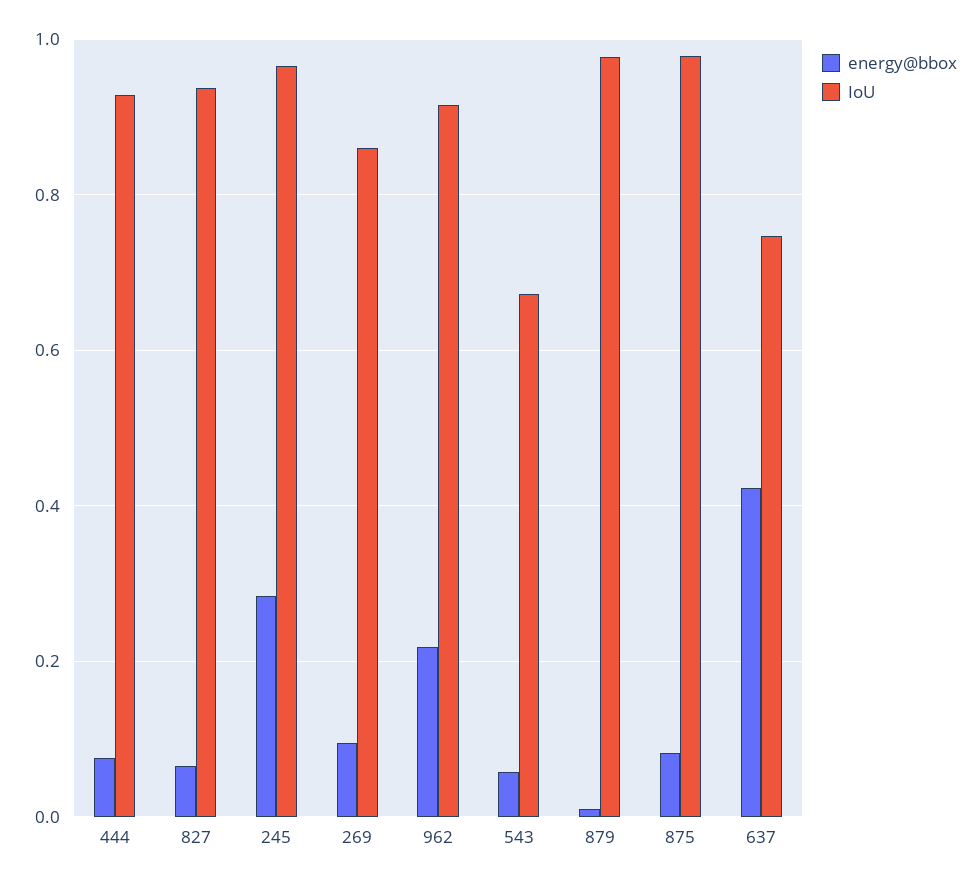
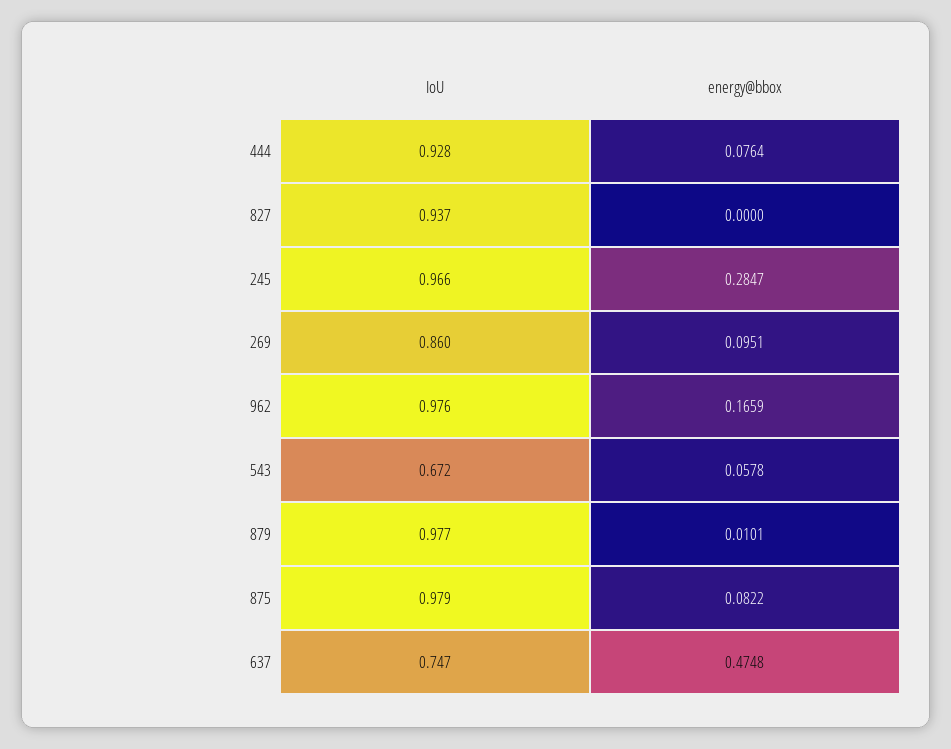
  {
    "energy@bbox": {
      "444": 0.0764,
-     "827": 0.06,
+     "827": 0,
      "245": 0.2847,
      "269": 0.0951,
-     "962": 0.22,
+     "962": 0.1659,
      "543": 0.0578,
      "879": 0.0101,
      "875": 0.0822,
-     "637": 0.42
+     "637": 0.4748
    },
    "IoU": {
      "444": 0.928,
      "827": 0.937,
      "245": 0.966,
      "269": 0.86,
-     "962": 0.92,
+     "962": 0.976,
      "543": 0.672,
      "879": 0.977,
      "875": 0.979,
      "637": 0.747
    }
  }

